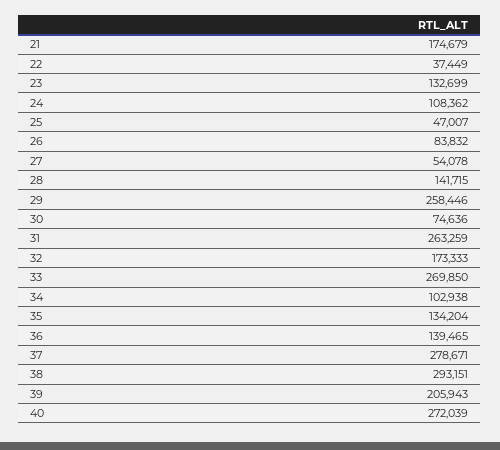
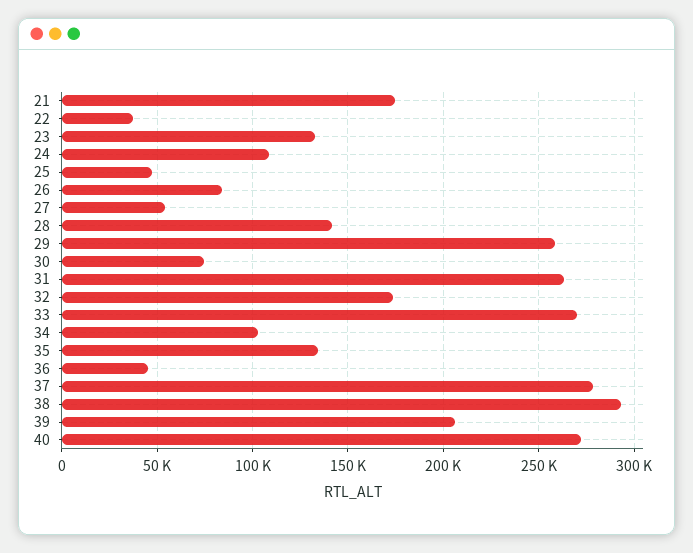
  {
    "21": 174679,
    "22": 37449,
    "23": 132699,
    "24": 108362,
    "25": 47007,
    "26": 83832,
    "27": 54078,
    "28": 141715,
    "29": 258446,
    "30": 74636,
    "31": 263259,
    "32": 173333,
    "33": 269850,
    "34": 102938,
    "35": 134204,
-   "36": 139465,
+   "36": 45000,
    "37": 278671,
    "38": 293151,
    "39": 205943,
    "40": 272039
  }

